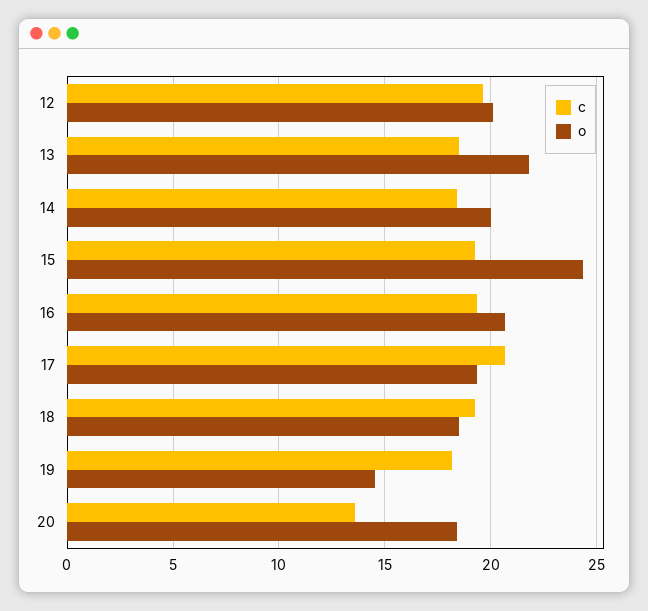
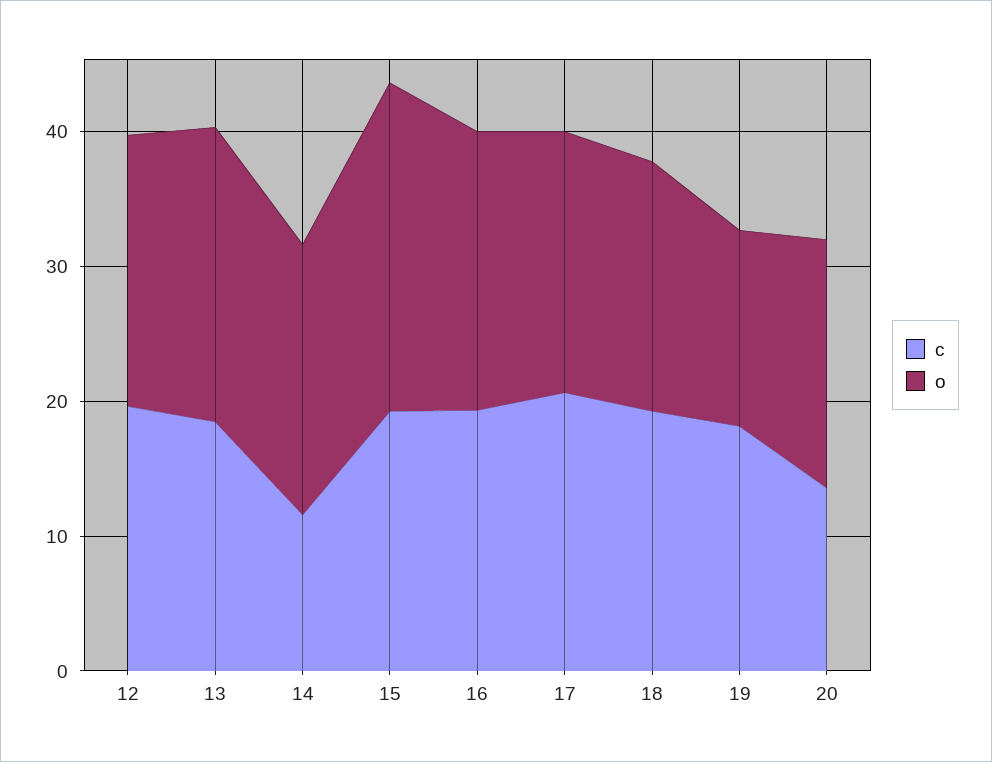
  {
    "c": {
      "12": 19.5,
      "13": 18.5,
-     "14": 18.5,
+     "14": 12,
      "15": 19.5,
      "16": 19.5,
      "17": 20.5,
      "18": 19.5,
      "19": 18,
      "20": 13.5
    },
    "o": {
      "12": 20,
      "13": 22,
      "14": 20,
      "15": 24.5,
      "16": 20.5,
      "17": 19.5,
      "18": 18.5,
      "19": 14.5,
      "20": 18.5
    }
  }

